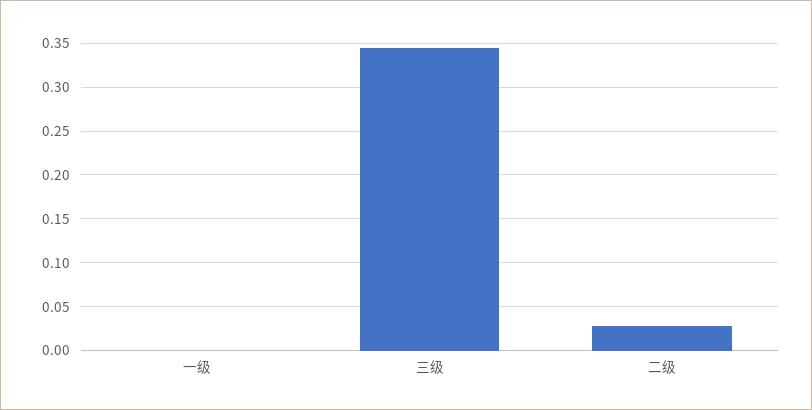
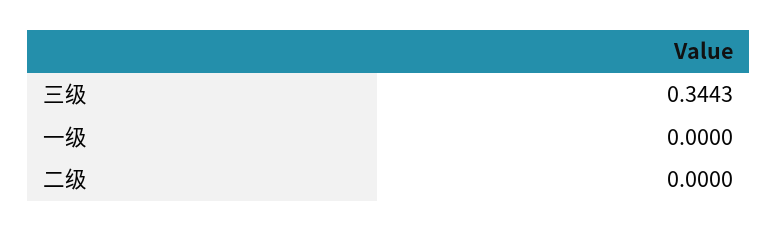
  {
    "一级": 0,
    "三级": 0.3443,
-   "二级": 0.03
+   "二级": 0
  }

